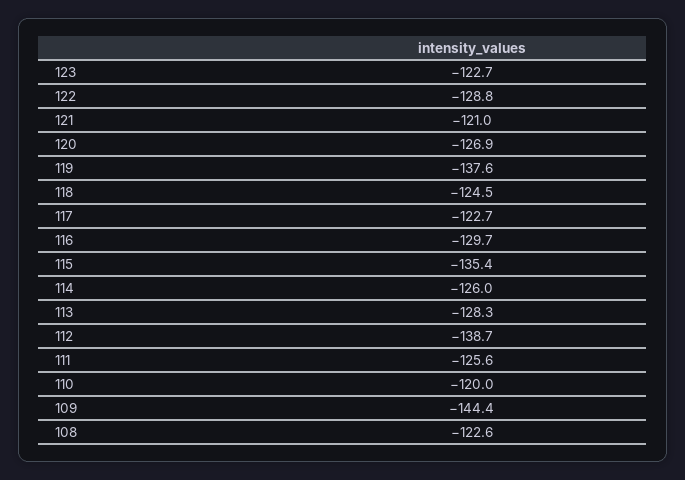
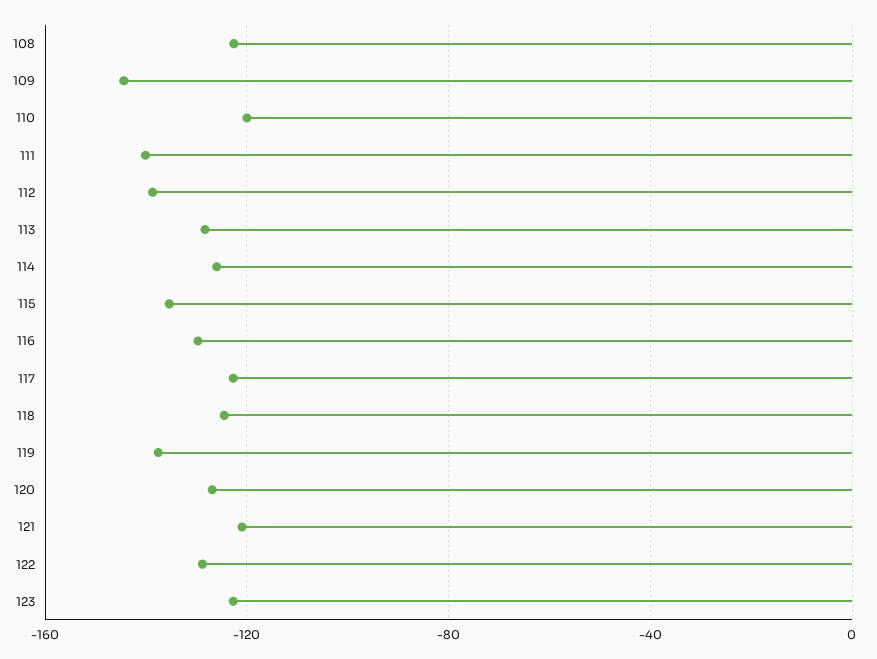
  {
    "123": -122.7,
    "122": -128.8,
    "121": -121,
    "120": -126.9,
    "119": -137.6,
    "118": -124.5,
    "117": -122.7,
    "116": -129.7,
    "115": -135.4,
    "114": -126,
    "113": -128.3,
    "112": -138.7,
-   "111": -125.6,
+   "111": -140,
    "110": -120,
    "109": -144.4,
    "108": -122.6
  }

